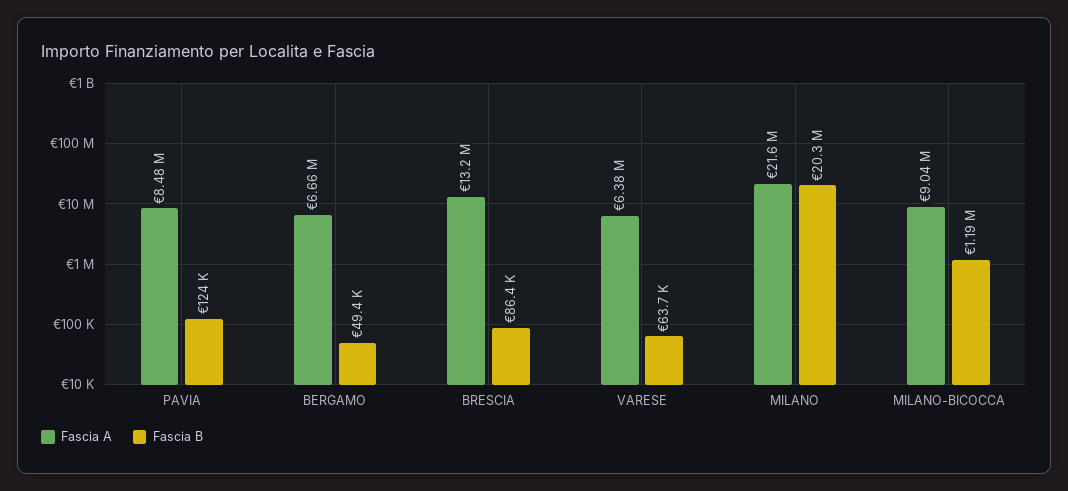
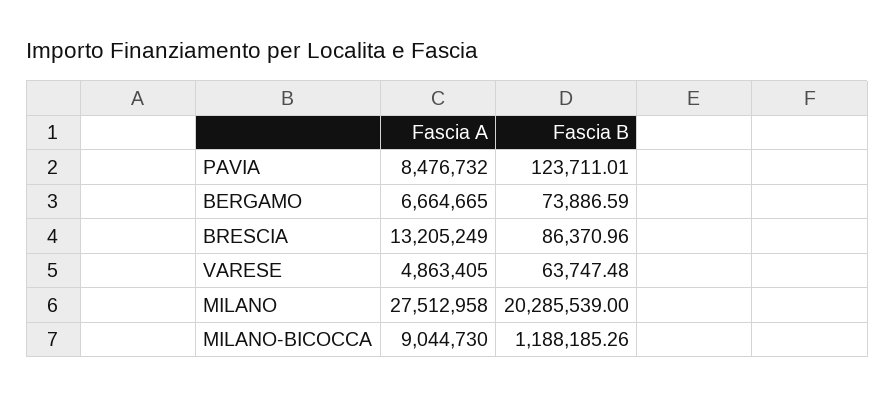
  {
    "Fascia A": {
      "PAVIA": 8476732,
      "BERGAMO": 6664665,
      "BRESCIA": 13205249,
-     "VARESE": 6380000,
+     "VARESE": 4863405,
-     "MILANO": 21600000,
+     "MILANO": 27512958,
      "MILANO-BICOCCA": 9044730
    },
    "Fascia B": {
      "PAVIA": 123711.01,
-     "BERGAMO": 49400,
+     "BERGAMO": 73886.59,
      "BRESCIA": 86370.96,
      "VARESE": 63747.48,
      "MILANO": 20285539,
      "MILANO-BICOCCA": 1188185.26
    }
  }

